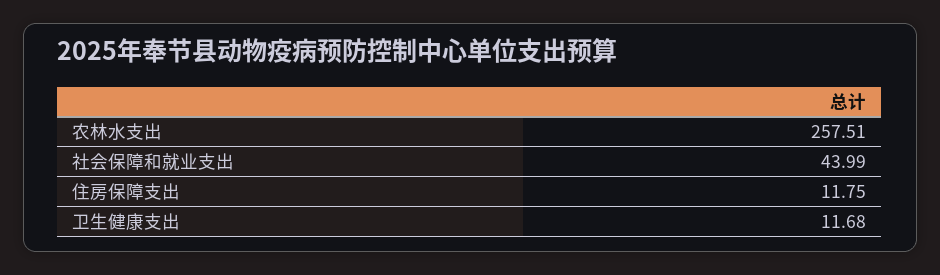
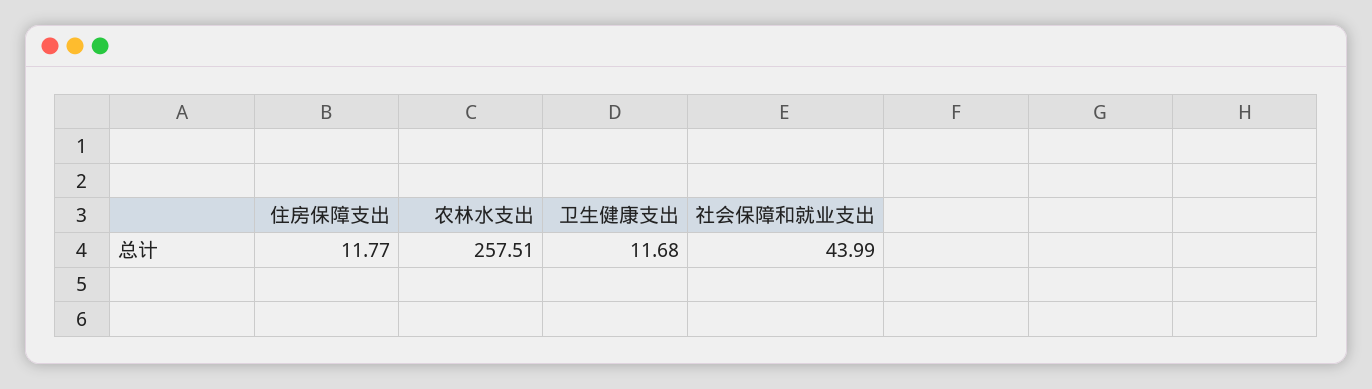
  {
    "农林水支出": 257.51,
    "社会保障和就业支出": 43.99,
-   "住房保障支出": 11.75,
+   "住房保障支出": 11.77,
    "卫生健康支出": 11.68
  }

